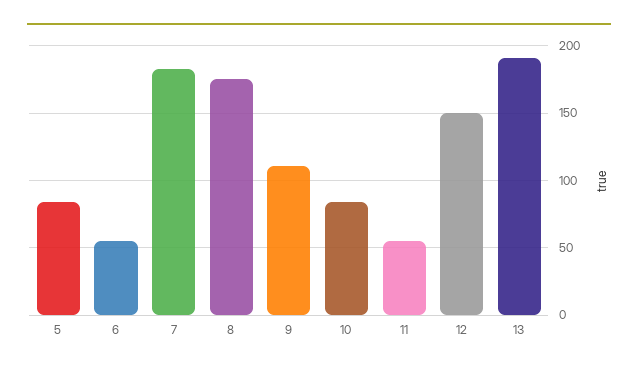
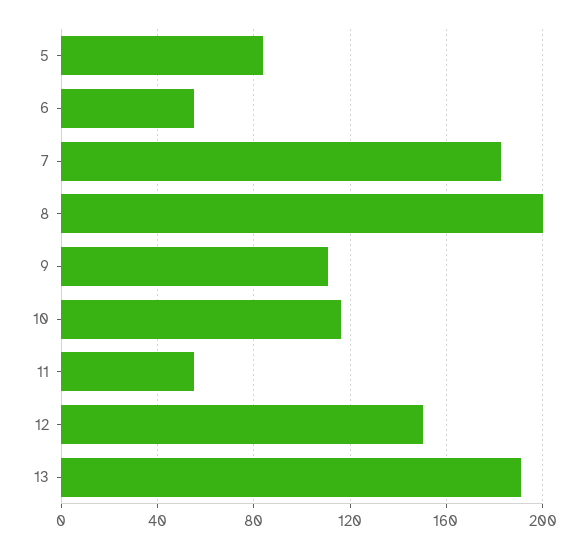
  {
    "5": 85,
    "6": 55,
    "7": 185,
-   "8": 175,
+   "8": 200,
    "9": 110,
-   "10": 85,
+   "10": 115,
    "11": 55,
    "12": 150,
    "13": 190
  }

